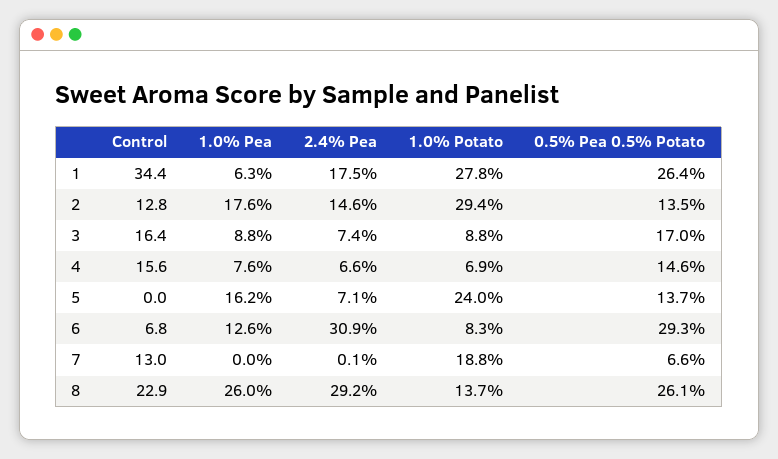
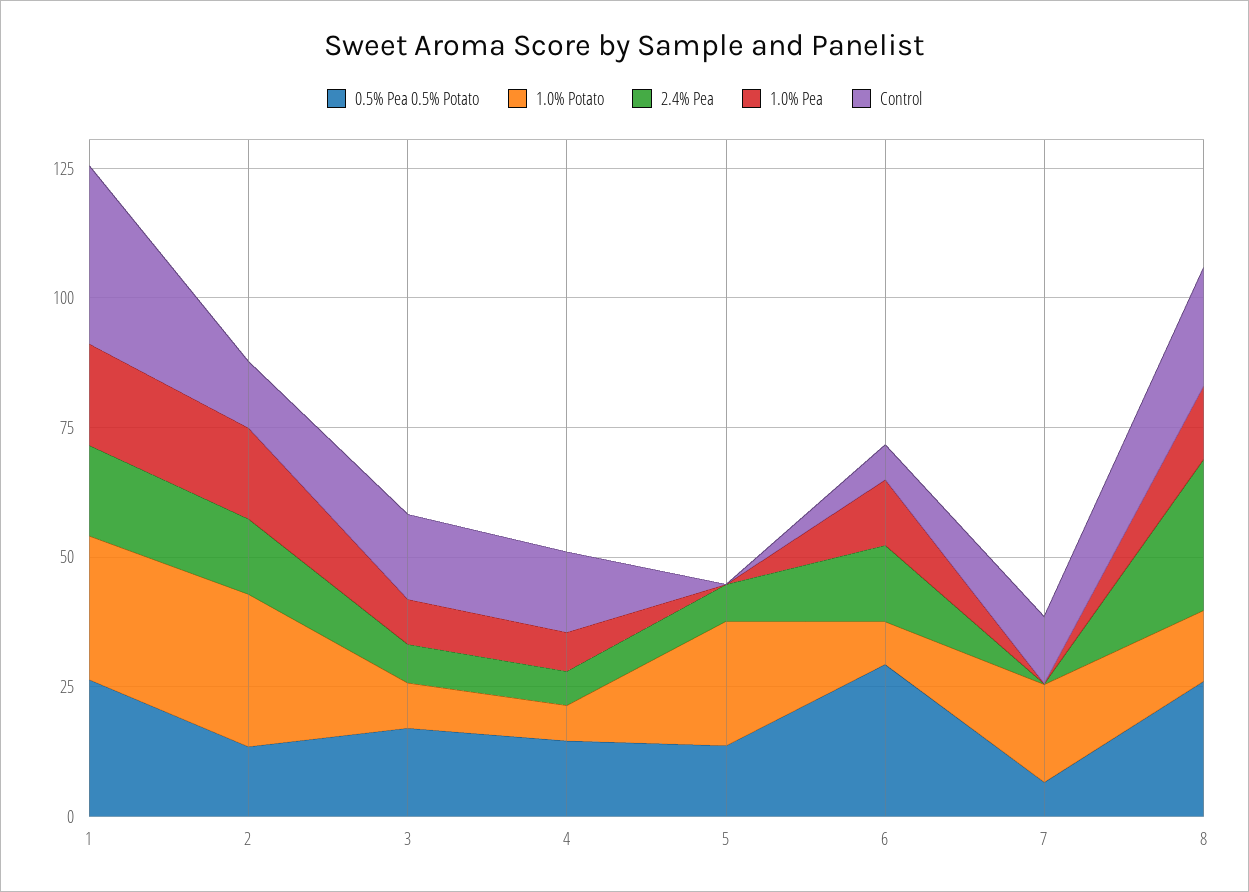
  {
    "Control": {
      "1": 34.4,
      "2": 12.8,
      "3": 16.4,
      "4": 15.6,
      "5": 0,
      "6": 6.8,
      "7": 13,
      "8": 22.9
    },
    "1.0% Pea": {
-     "1": 6.3,
+     "1": 20,
      "2": 17.6,
      "3": 8.8,
      "4": 7.6,
-     "5": 16.2,
+     "5": 0,
      "6": 12.6,
      "7": 0,
-     "8": 26
+     "8": 15
    },
    "2.4% Pea": {
      "1": 17.5,
      "2": 14.6,
      "3": 7.4,
      "4": 6.6,
      "5": 7.1,
-     "6": 30.9,
+     "6": 15,
      "7": 0.1,
      "8": 29.2
    },
    "1.0% Potato": {
      "1": 27.8,
      "2": 29.4,
      "3": 8.8,
      "4": 6.9,
      "5": 24,
      "6": 8.3,
      "7": 18.8,
      "8": 13.7
    },
    "0.5% Pea 0.5% Potato": {
      "1": 26.4,
      "2": 13.5,
      "3": 17,
      "4": 14.6,
      "5": 13.7,
      "6": 29.3,
      "7": 6.6,
      "8": 26.1
    }
  }

